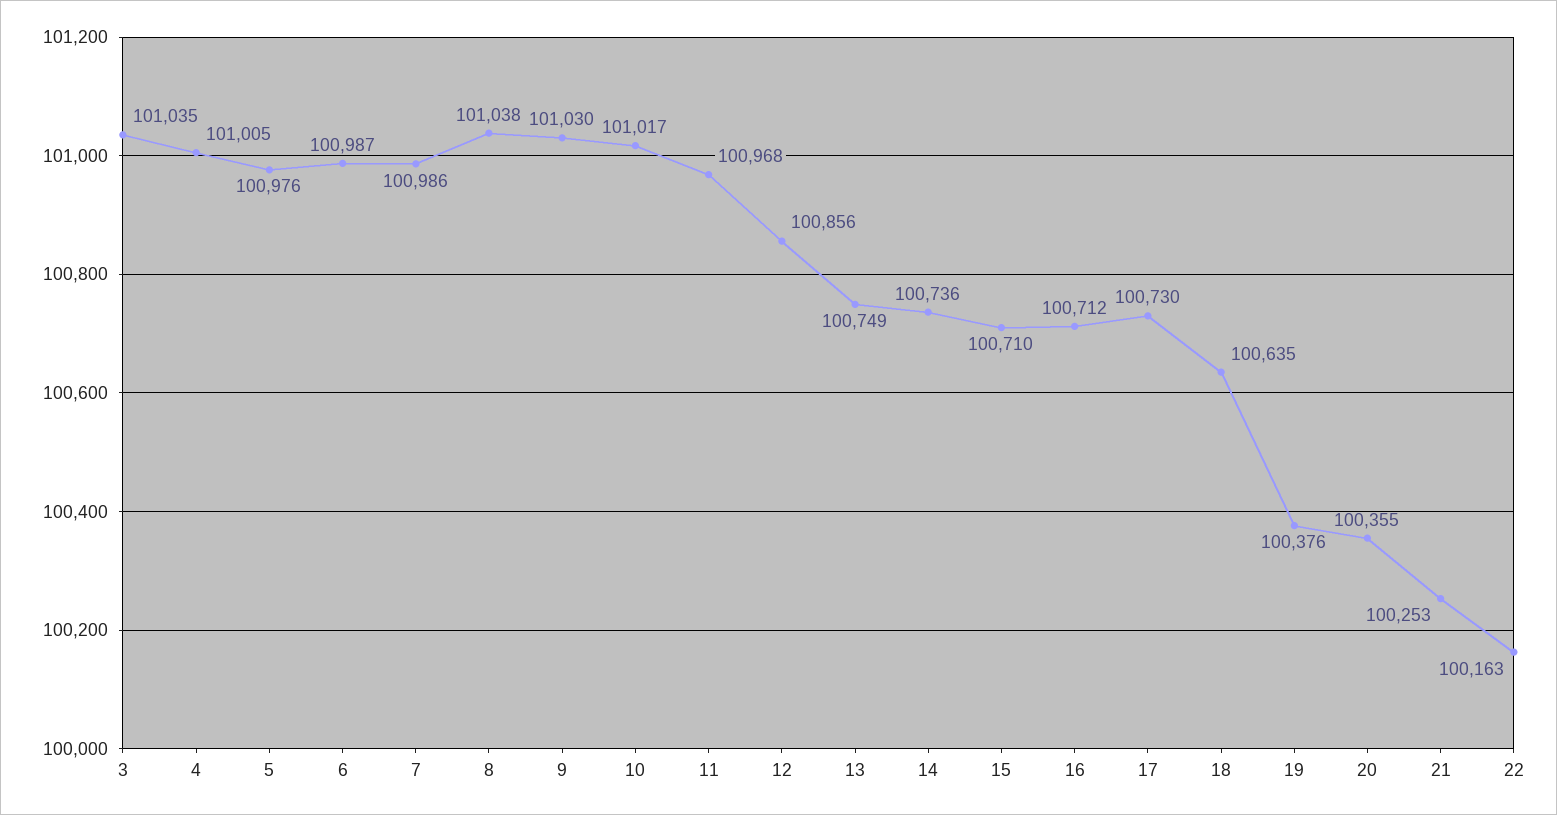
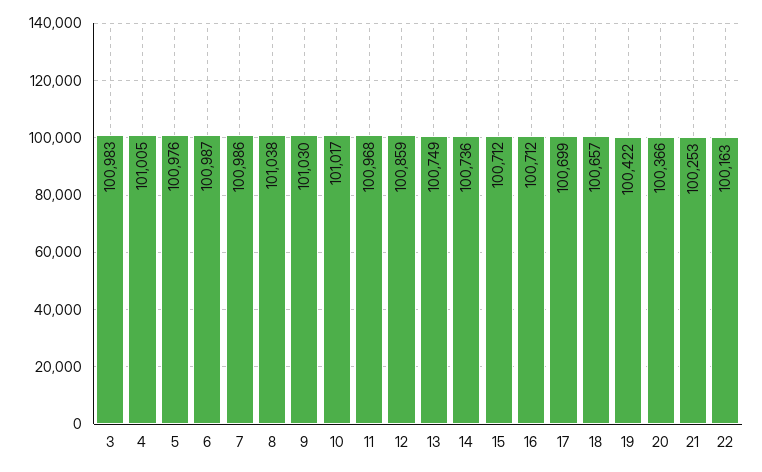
  {
-   "3": 101035,
+   "3": 100983,
    "4": 101005,
    "5": 100976,
    "6": 100987,
    "7": 100986,
    "8": 101038,
    "9": 101030,
    "10": 101017,
    "11": 100968,
-   "12": 100856,
+   "12": 100859,
    "13": 100749,
    "14": 100736,
-   "15": 100710,
+   "15": 100712,
    "16": 100712,
-   "17": 100730,
+   "17": 100699,
-   "18": 100635,
+   "18": 100657,
-   "19": 100376,
+   "19": 100422,
-   "20": 100355,
+   "20": 100366,
    "21": 100253,
    "22": 100163
  }

